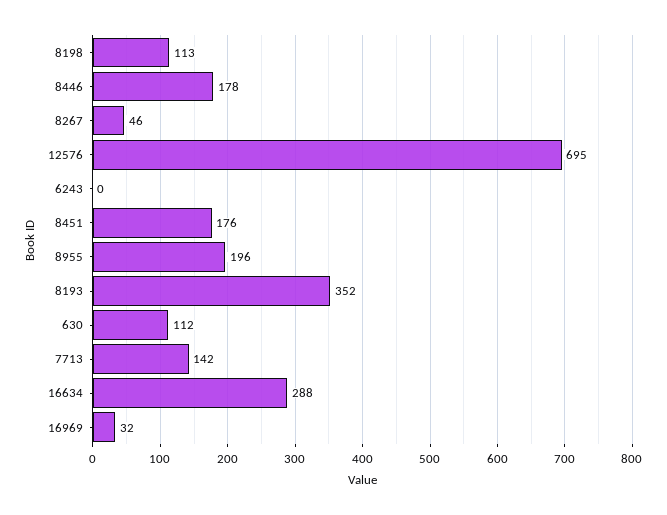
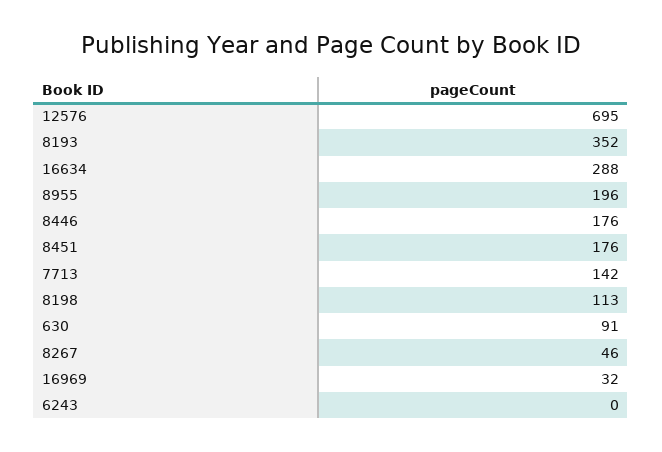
  {
    "8198": 113,
-   "8446": 178,
+   "8446": 176,
    "8267": 46,
    "12576": 695,
    "6243": 0,
    "8451": 176,
    "8955": 196,
    "8193": 352,
-   "630": 112,
+   "630": 91,
    "7713": 142,
    "16634": 288,
    "16969": 32
  }

